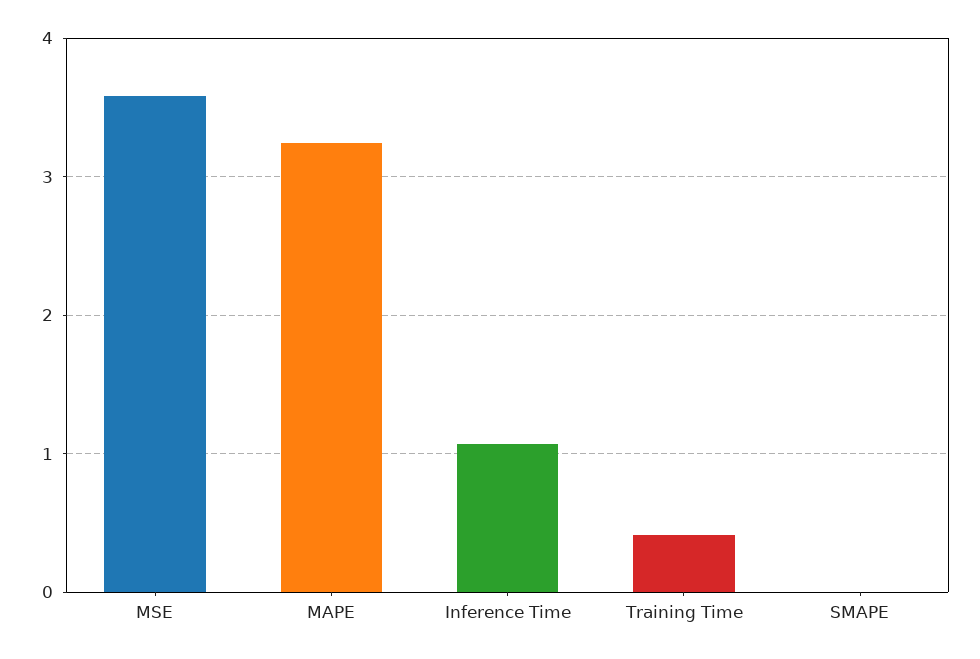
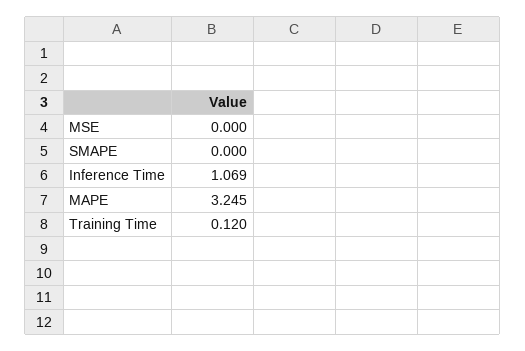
  {
-   "MSE": 3.6,
+   "MSE": 0,
    "MAPE": 3.245,
    "Inference Time": 1.069,
-   "Training Time": 0.4,
+   "Training Time": 0.12,
    "SMAPE": 0
  }

